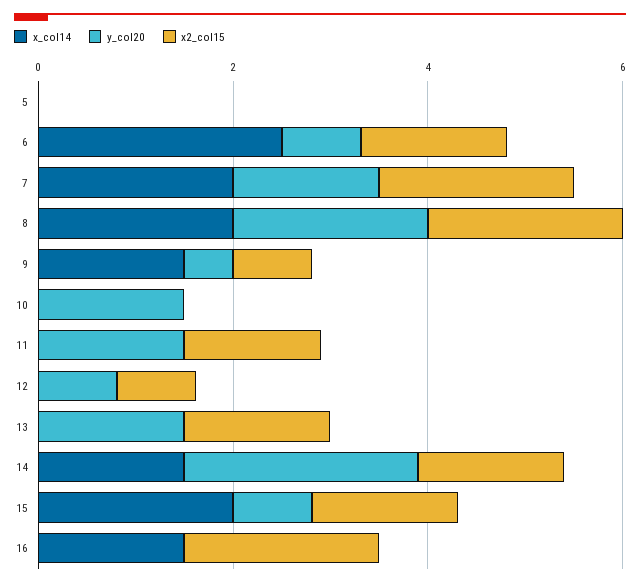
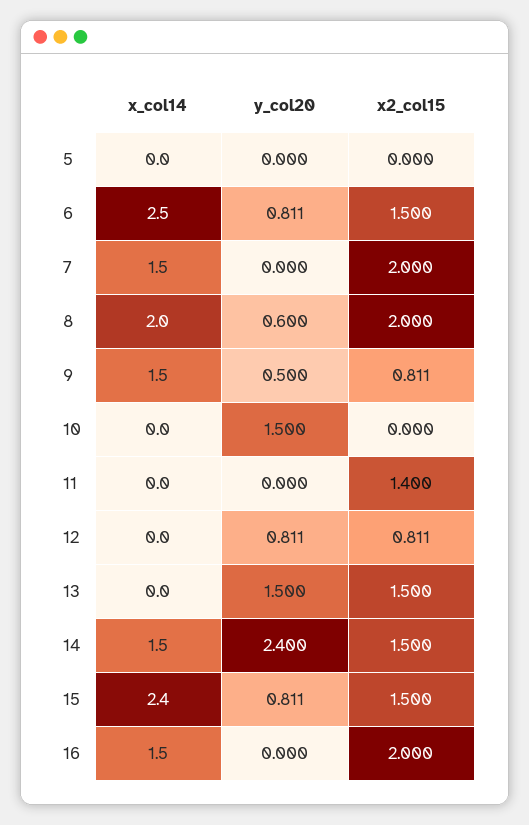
  {
    "x_col14": {
      "5": 0,
      "6": 2.5,
-     "7": 2,
+     "7": 1.5,
      "8": 2,
      "9": 1.5,
      "10": 0,
      "11": 0,
      "12": 0,
      "13": 0,
      "14": 1.5,
-     "15": 2,
+     "15": 2.4,
      "16": 1.5
    },
    "y_col20": {
      "5": 0,
      "6": 0.811,
-     "7": 1.5,
+     "7": 0,
-     "8": 2,
+     "8": 0.6,
      "9": 0.5,
      "10": 1.5,
-     "11": 1.5,
+     "11": 0,
      "12": 0.811,
      "13": 1.5,
      "14": 2.4,
      "15": 0.811,
      "16": 0
    },
    "x2_col15": {
      "5": 0,
      "6": 1.5,
      "7": 2,
      "8": 2,
      "9": 0.811,
      "10": 0,
      "11": 1.4,
      "12": 0.811,
      "13": 1.5,
      "14": 1.5,
      "15": 1.5,
      "16": 2
    }
  }

